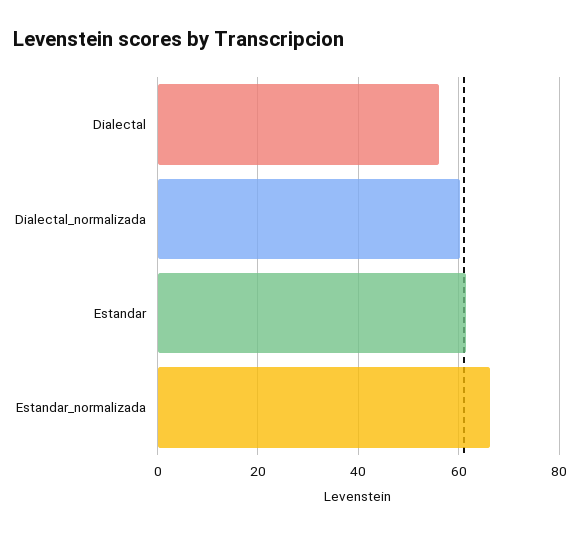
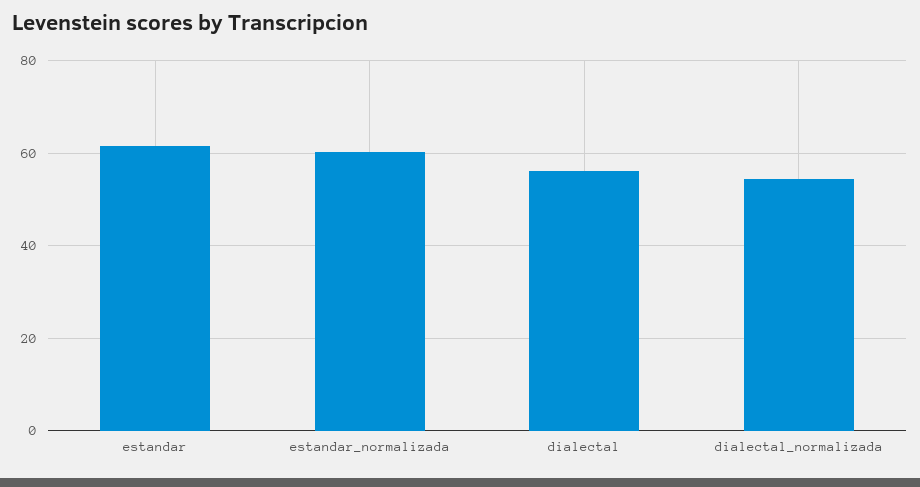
  {
    "Dialectal": 56,
-   "Dialectal_normalizada": 60,
+   "Dialectal_normalizada": 54,
    "Estandar": 62,
-   "Estandar_normalizada": 66
+   "Estandar_normalizada": 60
  }

